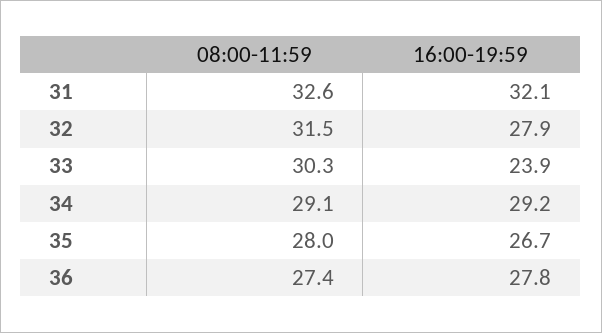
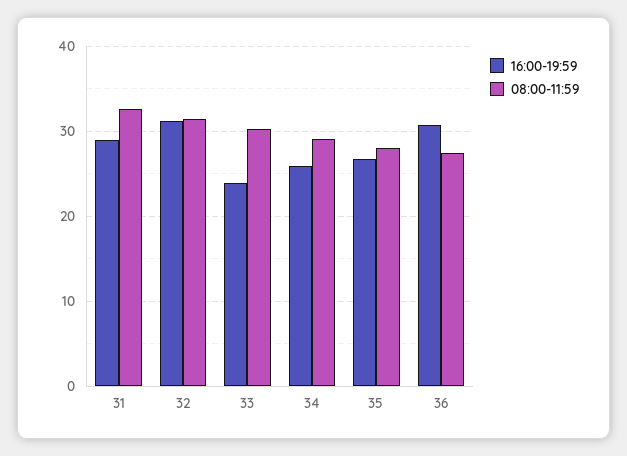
  {
    "08:00-11:59": {
      "31": 32.6,
      "32": 31.5,
      "33": 30.3,
      "34": 29.1,
      "35": 28,
      "36": 27.4
    },
    "16:00-19:59": {
-     "31": 32.1,
+     "31": 29,
-     "32": 27.9,
+     "32": 31,
      "33": 23.9,
-     "34": 29.2,
+     "34": 26,
      "35": 26.7,
-     "36": 27.8
+     "36": 31
    }
  }

